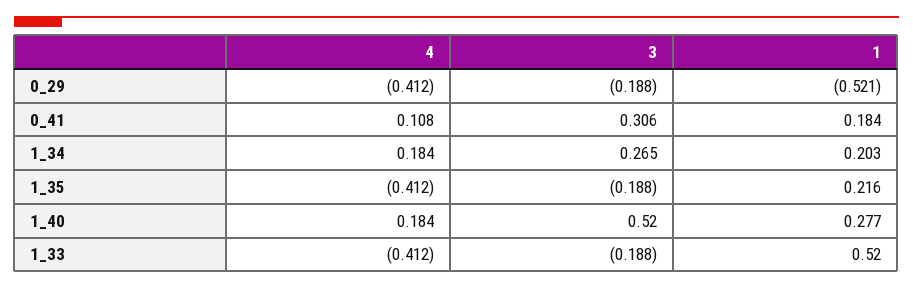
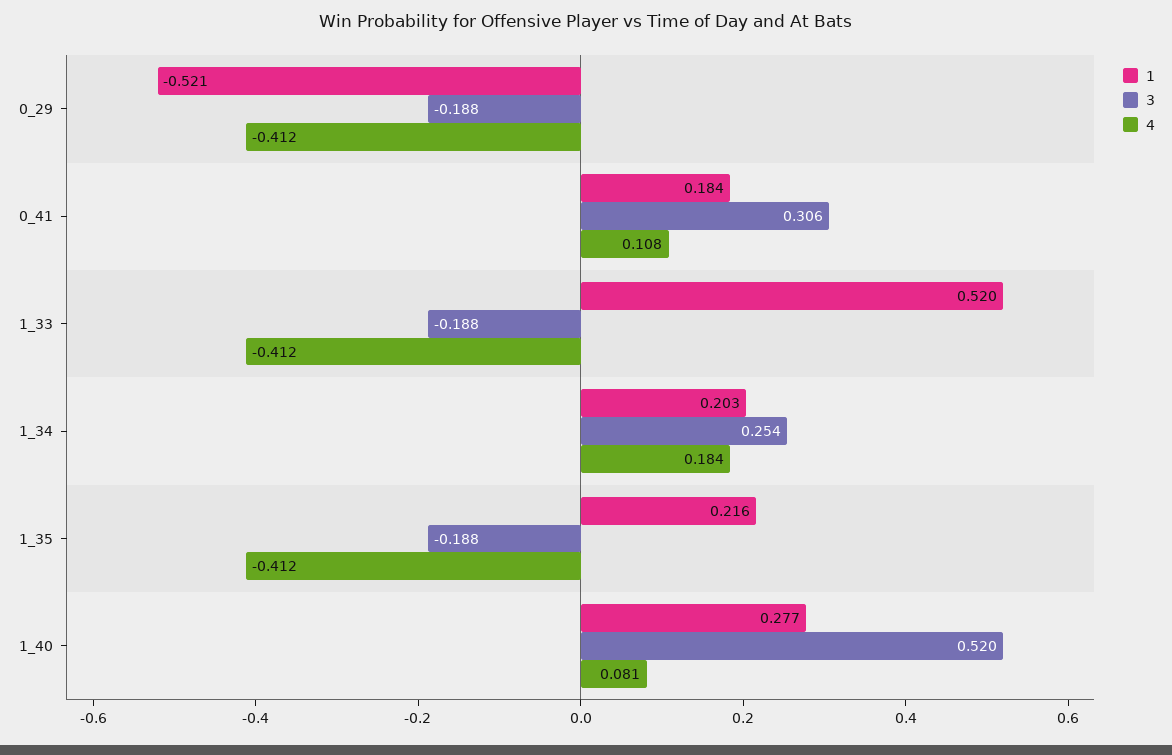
  {
    "4": {
      "0_29": -0.412,
      "0_41": 0.108,
      "1_34": 0.184,
      "1_35": -0.412,
-     "1_40": 0.184,
+     "1_40": 0.081,
      "1_33": -0.412
    },
    "3": {
      "0_29": -0.188,
      "0_41": 0.306,
-     "1_34": 0.265,
+     "1_34": 0.254,
      "1_35": -0.188,
      "1_40": 0.52,
      "1_33": -0.188
    },
    "1": {
      "0_29": -0.521,
      "0_41": 0.184,
      "1_34": 0.203,
      "1_35": 0.216,
      "1_40": 0.277,
      "1_33": 0.52
    }
  }

